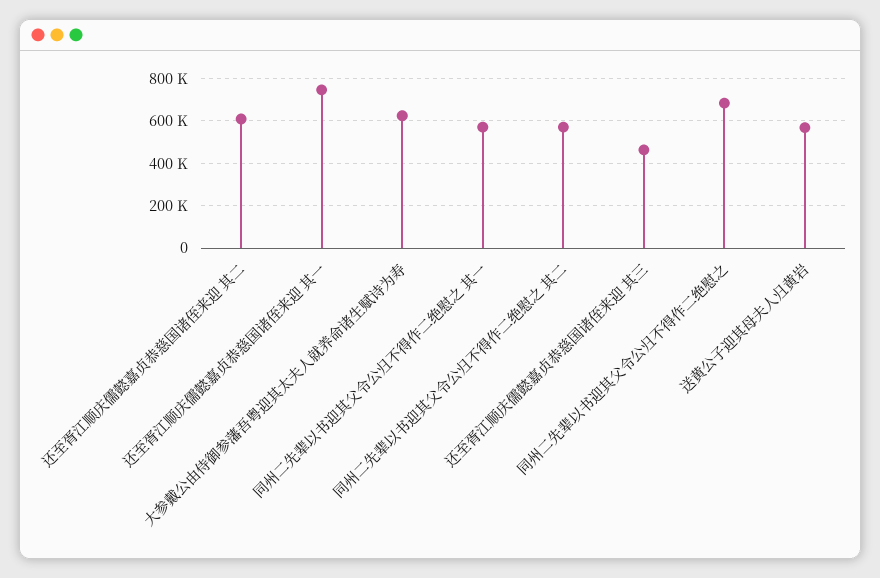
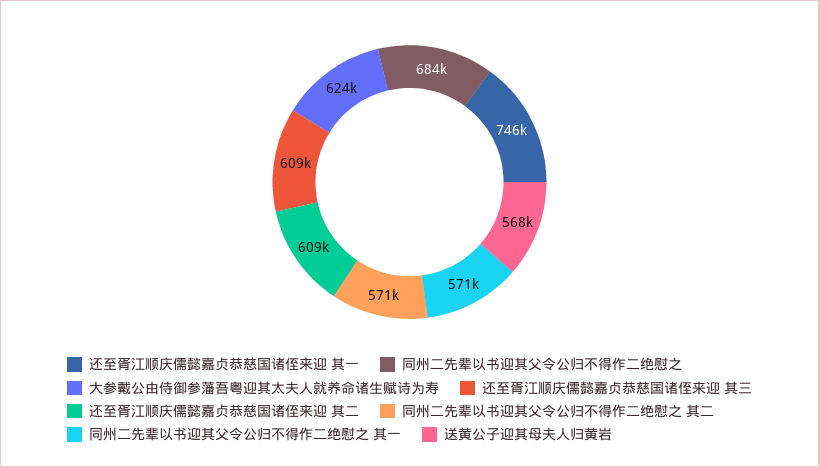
  {
    "还至胥江顺庆儒懿嘉贞恭慈国诸侄来迎 其二": 609000,
    "还至胥江顺庆儒懿嘉贞恭慈国诸侄来迎 其一": 746000,
    "大参戴公由侍御参藩吾粤迎其太夫人就养命诸生赋诗为寿": 624000,
    "同州二先辈以书迎其父令公归不得作二绝慰之 其一": 571000,
    "同州二先辈以书迎其父令公归不得作二绝慰之 其二": 571000,
-   "还至胥江顺庆儒懿嘉贞恭慈国诸侄来迎 其三": 450000,
+   "还至胥江顺庆儒懿嘉贞恭慈国诸侄来迎 其三": 609000,
    "同州二先辈以书迎其父令公归不得作二绝慰之": 684000,
    "送黄公子迎其母夫人归黄岩": 568000
  }

